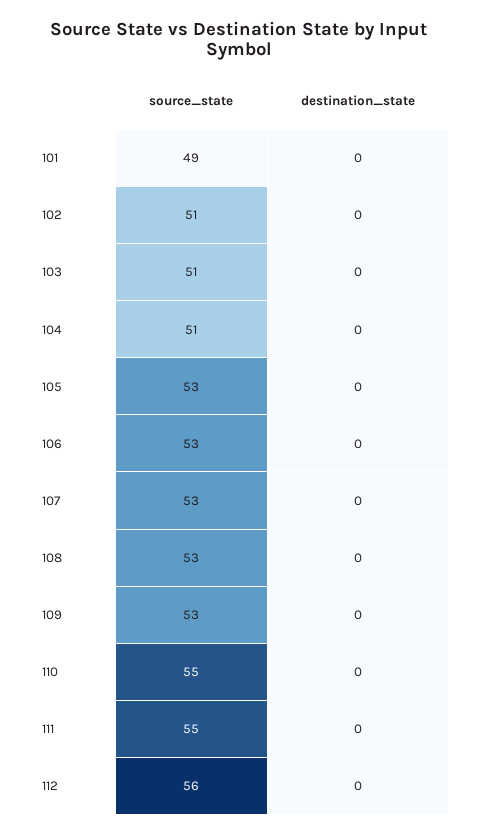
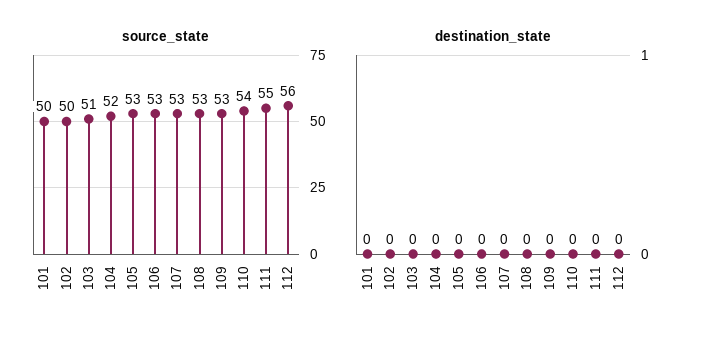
  {
    "source_state": {
-     "101": 49,
+     "101": 50,
-     "102": 51,
+     "102": 50,
      "103": 51,
-     "104": 51,
+     "104": 52,
      "105": 53,
      "106": 53,
      "107": 53,
      "108": 53,
      "109": 53,
-     "110": 55,
+     "110": 54,
      "111": 55,
      "112": 56
    },
    "destination_state": {
      "101": 0,
      "102": 0,
      "103": 0,
      "104": 0,
      "105": 0,
      "106": 0,
      "107": 0,
      "108": 0,
      "109": 0,
      "110": 0,
      "111": 0,
      "112": 0
    }
  }

